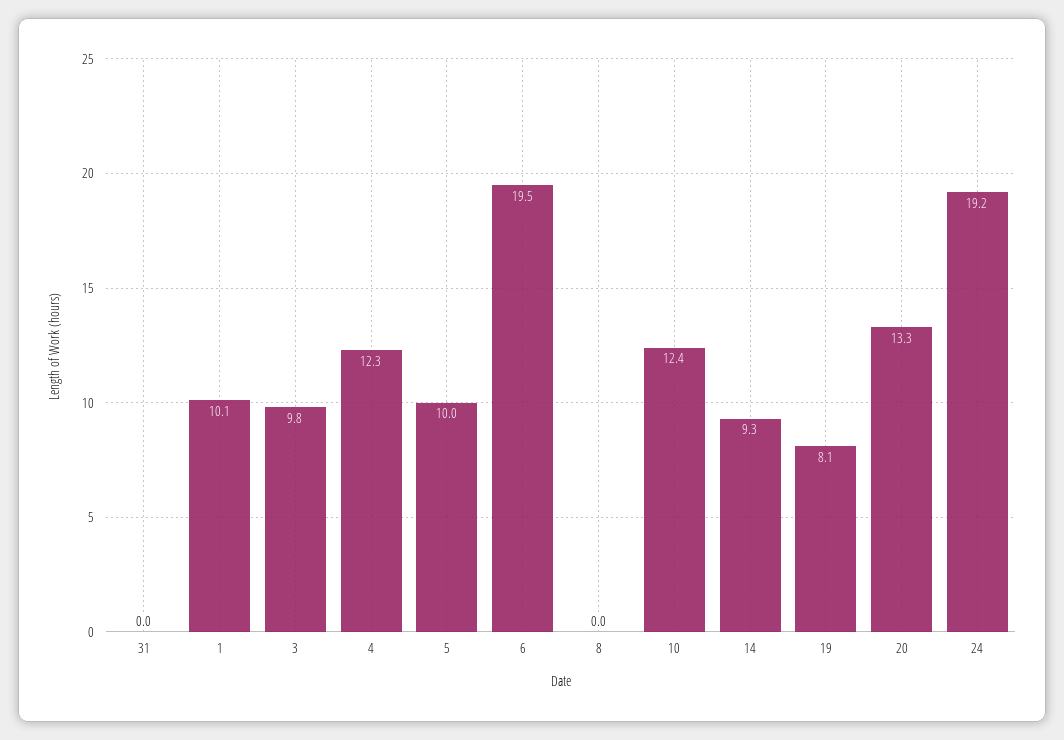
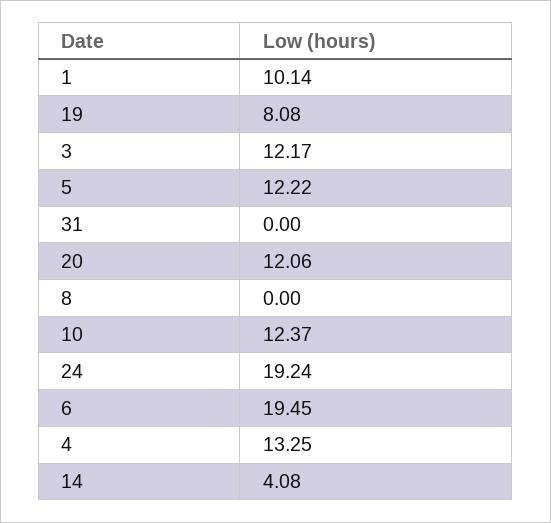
  {
    "31": 0,
    "1": 10.14,
-   "3": 9.8,
+   "3": 12.17,
-   "4": 12.3,
+   "4": 13.25,
-   "5": 10,
+   "5": 12.22,
    "6": 19.45,
    "8": 0,
    "10": 12.37,
-   "14": 9.3,
+   "14": 4.08,
    "19": 8.08,
-   "20": 13.3,
+   "20": 12.06,
    "24": 19.24
  }

